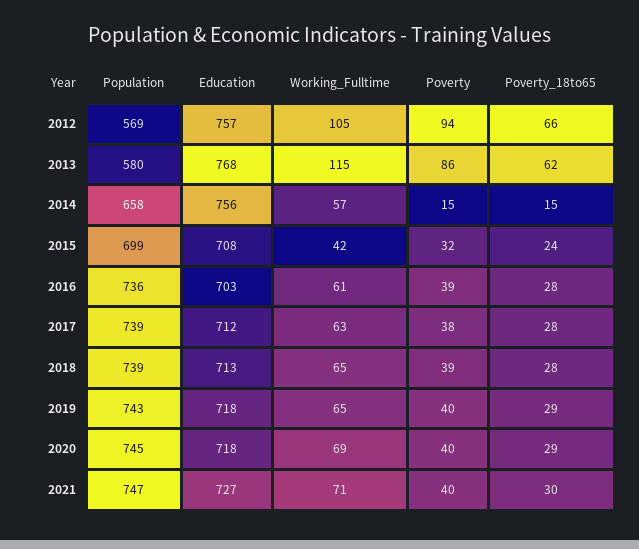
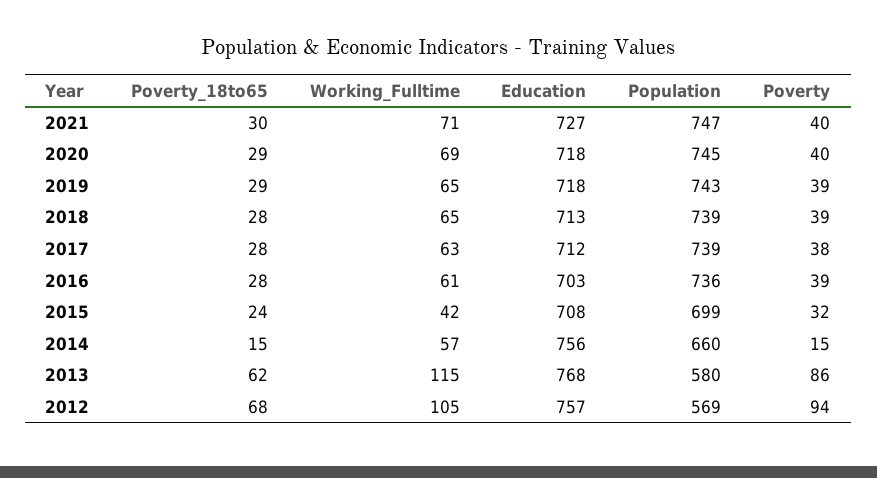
  {
    "Population": {
      "2012": 569,
      "2013": 580,
-     "2014": 658,
+     "2014": 660,
      "2015": 699,
      "2016": 736,
      "2017": 739,
      "2018": 739,
      "2019": 743,
      "2020": 745,
      "2021": 747
    },
    "Education": {
      "2012": 757,
      "2013": 768,
      "2014": 756,
      "2015": 708,
      "2016": 703,
      "2017": 712,
      "2018": 713,
      "2019": 718,
      "2020": 718,
      "2021": 727
    },
    "Working_Fulltime": {
      "2012": 105,
      "2013": 115,
      "2014": 57,
      "2015": 42,
      "2016": 61,
      "2017": 63,
      "2018": 65,
      "2019": 65,
      "2020": 69,
      "2021": 71
    },
    "Poverty": {
      "2012": 94,
      "2013": 86,
      "2014": 15,
      "2015": 32,
      "2016": 39,
      "2017": 38,
      "2018": 39,
-     "2019": 40,
+     "2019": 39,
      "2020": 40,
      "2021": 40
    },
    "Poverty_18to65": {
-     "2012": 66,
+     "2012": 68,
      "2013": 62,
      "2014": 15,
      "2015": 24,
      "2016": 28,
      "2017": 28,
      "2018": 28,
      "2019": 29,
      "2020": 29,
      "2021": 30
    }
  }

